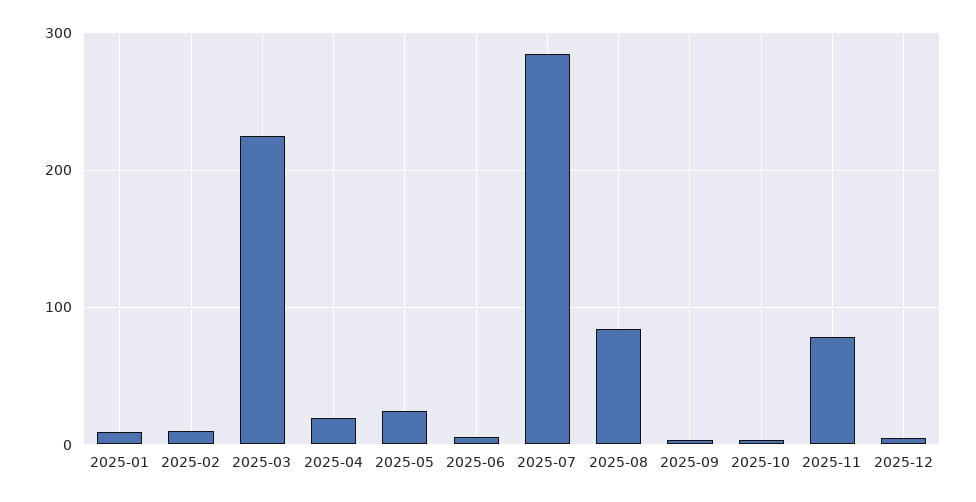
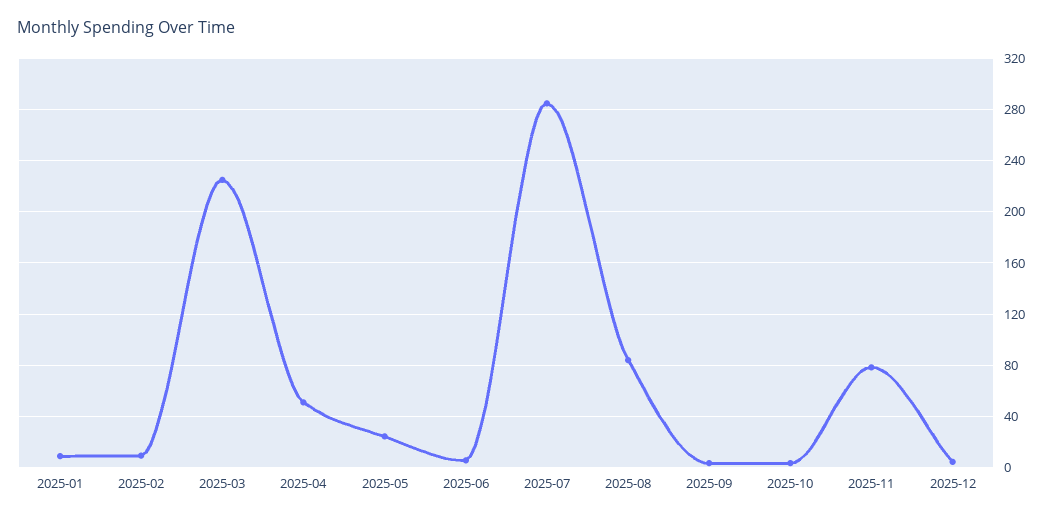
  {
    "2025-01": 10,
    "2025-02": 10,
    "2025-03": 225,
-   "2025-04": 20,
+   "2025-04": 50,
    "2025-05": 25,
    "2025-06": 5,
    "2025-07": 285,
    "2025-08": 85,
    "2025-09": 5,
    "2025-10": 5,
    "2025-11": 80,
    "2025-12": 5
  }

